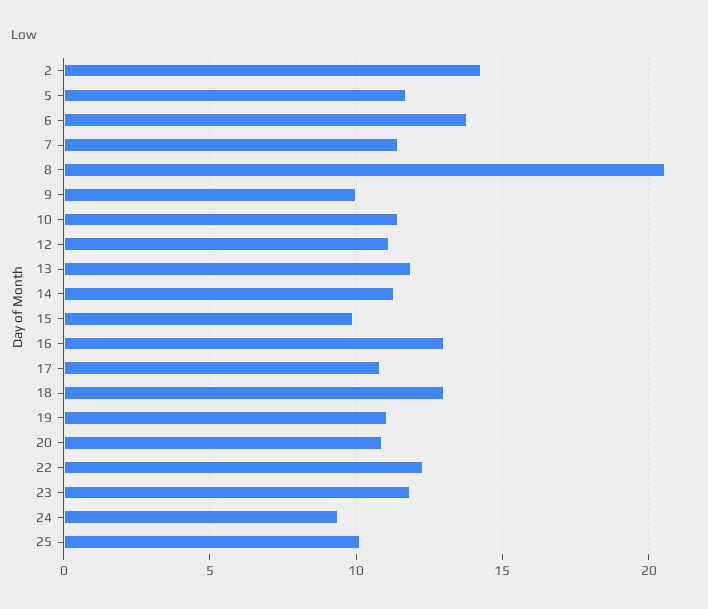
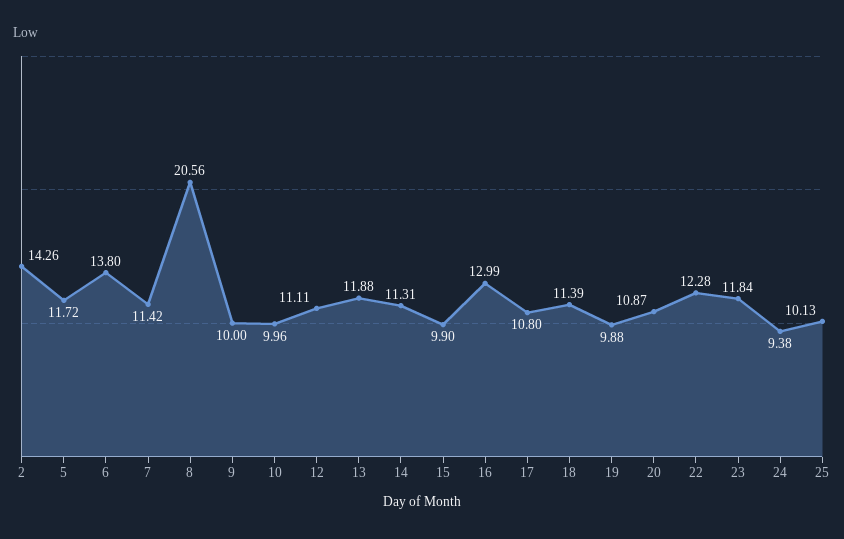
  {
    "2": 14.26,
    "5": 11.72,
    "6": 13.8,
    "7": 11.42,
    "8": 20.56,
    "9": 10,
-   "10": 11.5,
+   "10": 9.96,
    "12": 11.11,
    "13": 11.88,
    "14": 11.31,
    "15": 9.9,
    "16": 12.99,
    "17": 10.8,
-   "18": 13,
+   "18": 11.39,
-   "19": 11,
+   "19": 9.88,
    "20": 10.87,
    "22": 12.28,
    "23": 11.84,
    "24": 9.38,
    "25": 10.13
  }

